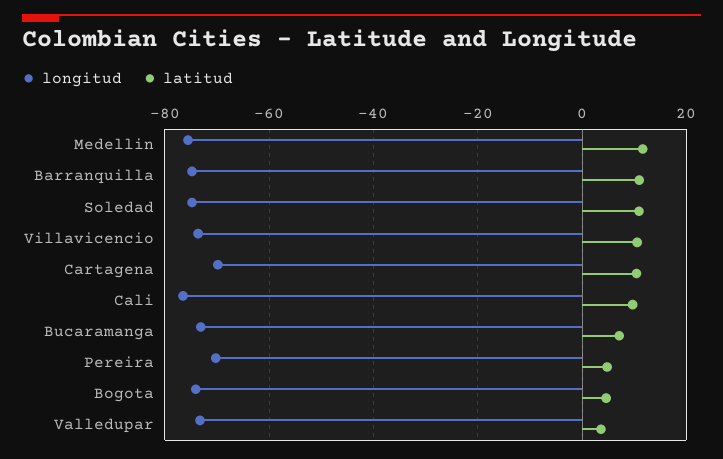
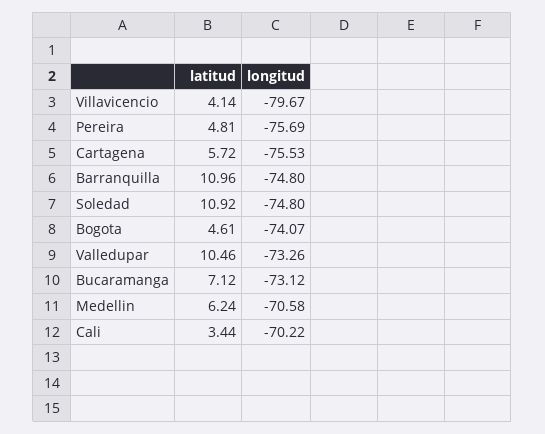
  {
    "longitud": {
-     "Medellin": -76,
+     "Medellin": -70.58,
      "Barranquilla": -74.8,
      "Soledad": -74.8,
-     "Villavicencio": -74,
+     "Villavicencio": -79.67,
-     "Cartagena": -70,
+     "Cartagena": -75.53,
-     "Cali": -76,
+     "Cali": -70.22,
      "Bucaramanga": -73.12,
-     "Pereira": -70,
+     "Pereira": -75.69,
      "Bogota": -74.07,
      "Valledupar": -73.26
    },
    "latitud": {
-     "Medellin": 12,
+     "Medellin": 6.24,
      "Barranquilla": 10.96,
      "Soledad": 10.92,
-     "Villavicencio": 10,
+     "Villavicencio": 4.14,
-     "Cartagena": 10,
+     "Cartagena": 5.72,
-     "Cali": 10,
+     "Cali": 3.44,
      "Bucaramanga": 7.12,
      "Pereira": 4.81,
      "Bogota": 4.61,
-     "Valledupar": 4
+     "Valledupar": 10.46
    }
  }

